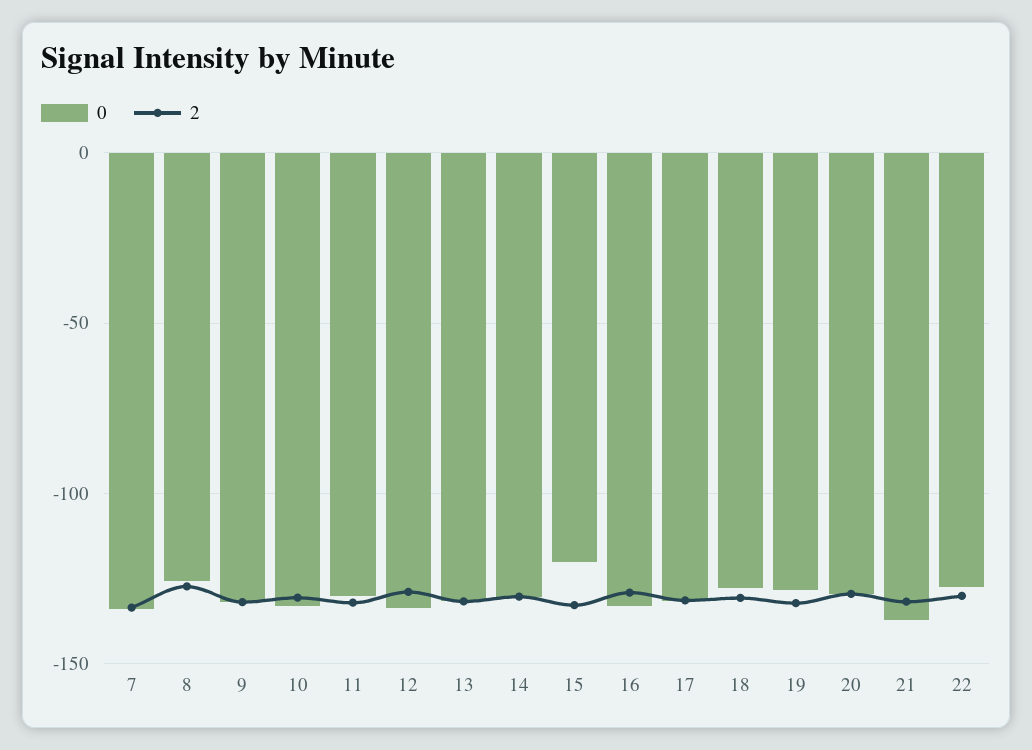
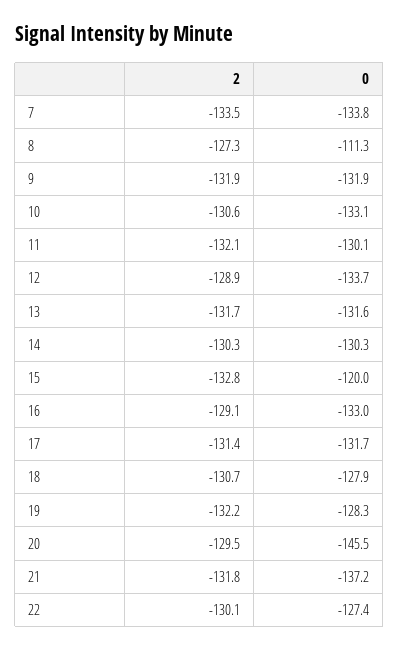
  {
    "0": {
      "7": -133.8,
-     "8": -125,
+     "8": -111.3,
      "9": -131.9,
      "10": -133.1,
      "11": -130.1,
      "12": -133.7,
      "13": -131.6,
      "14": -130.3,
      "15": -120,
      "16": -133,
      "17": -131.7,
      "18": -127.9,
      "19": -128.3,
-     "20": -130,
+     "20": -145.5,
      "21": -137.2,
      "22": -127.4
    },
    "2": {
      "7": -133.5,
      "8": -127.3,
      "9": -131.9,
      "10": -130.6,
      "11": -132.1,
      "12": -128.9,
      "13": -131.7,
      "14": -130.3,
      "15": -132.8,
      "16": -129.1,
      "17": -131.4,
      "18": -130.7,
      "19": -132.2,
      "20": -129.5,
      "21": -131.8,
      "22": -130.1
    }
  }

